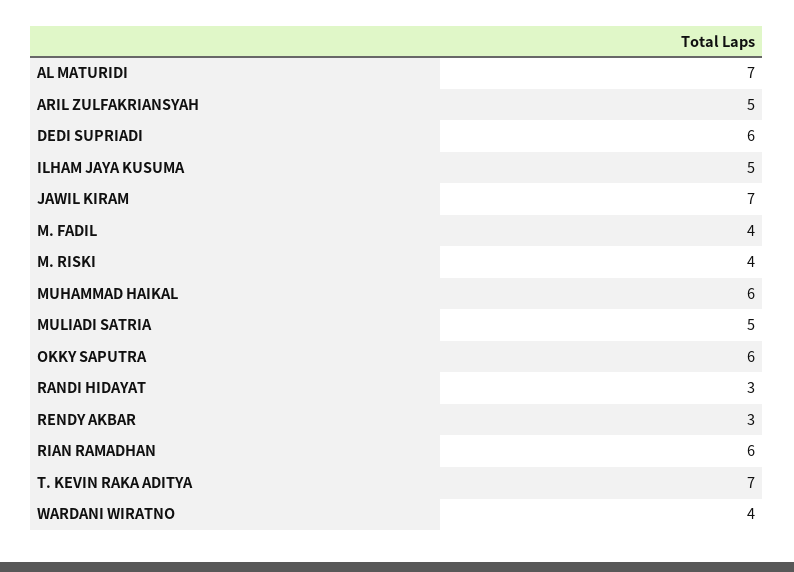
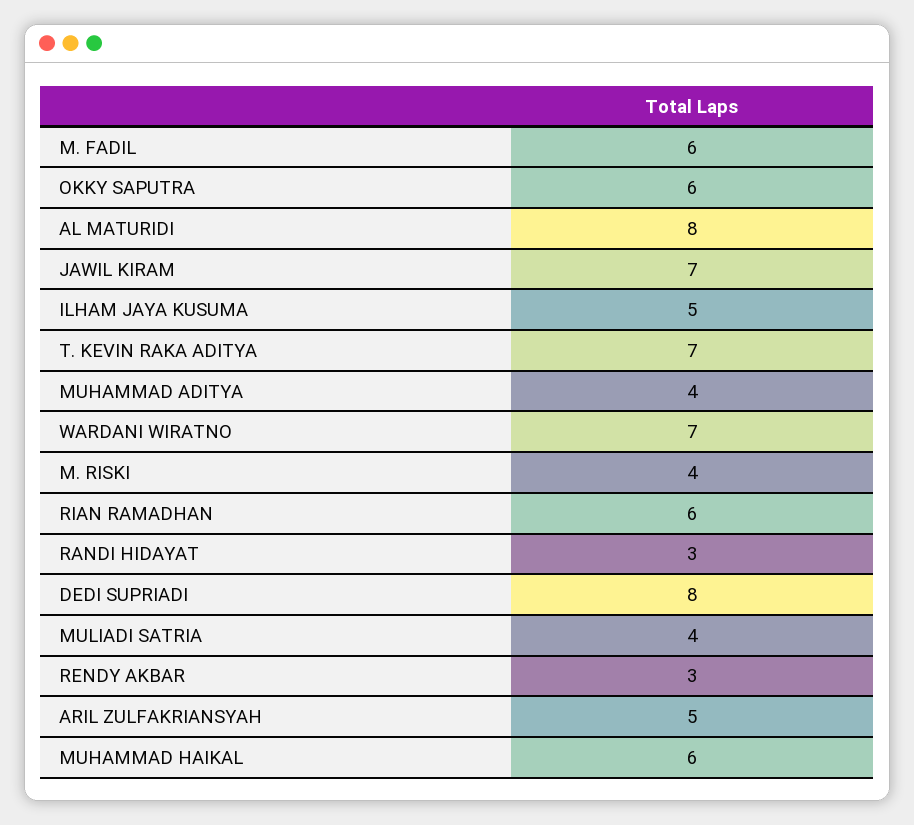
  {
-   "AL MATURIDI": 7,
+   "AL MATURIDI": 8,
    "ARIL ZULFAKRIANSYAH": 5,
-   "DEDI SUPRIADI": 6,
+   "DEDI SUPRIADI": 8,
    "ILHAM JAYA KUSUMA": 5,
    "JAWIL KIRAM": 7,
-   "M. FADIL": 4,
+   "M. FADIL": 6,
    "M. RISKI": 4,
    "MUHAMMAD HAIKAL": 6,
-   "MULIADI SATRIA": 5,
+   "MULIADI SATRIA": 4,
    "OKKY SAPUTRA": 6,
    "RANDI HIDAYAT": 3,
    "RENDY AKBAR": 3,
    "RIAN RAMADHAN": 6,
    "T. KEVIN RAKA ADITYA": 7,
-   "WARDANI WIRATNO": 4
+   "WARDANI WIRATNO": 7,
+   "MUHAMMAD ADITYA": 4
  }

